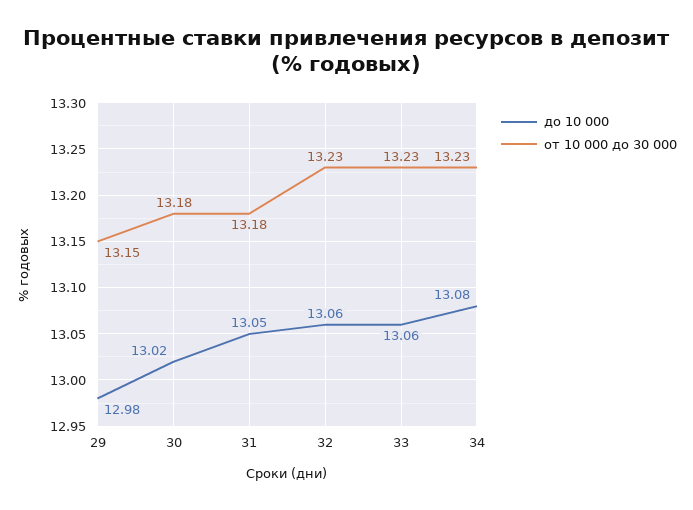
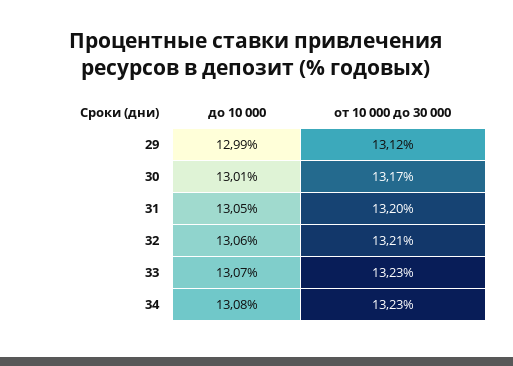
  {
    "до 10 000": {
-     "29": 12.98,
+     "29": 12.99,
-     "30": 13.02,
+     "30": 13.01,
      "31": 13.05,
      "32": 13.06,
-     "33": 13.06,
+     "33": 13.07,
      "34": 13.08
    },
    "от 10 000 до 30 000": {
-     "29": 13.15,
+     "29": 13.12,
-     "30": 13.18,
+     "30": 13.17,
-     "31": 13.18,
+     "31": 13.2,
-     "32": 13.23,
+     "32": 13.21,
      "33": 13.23,
      "34": 13.23
    }
  }

